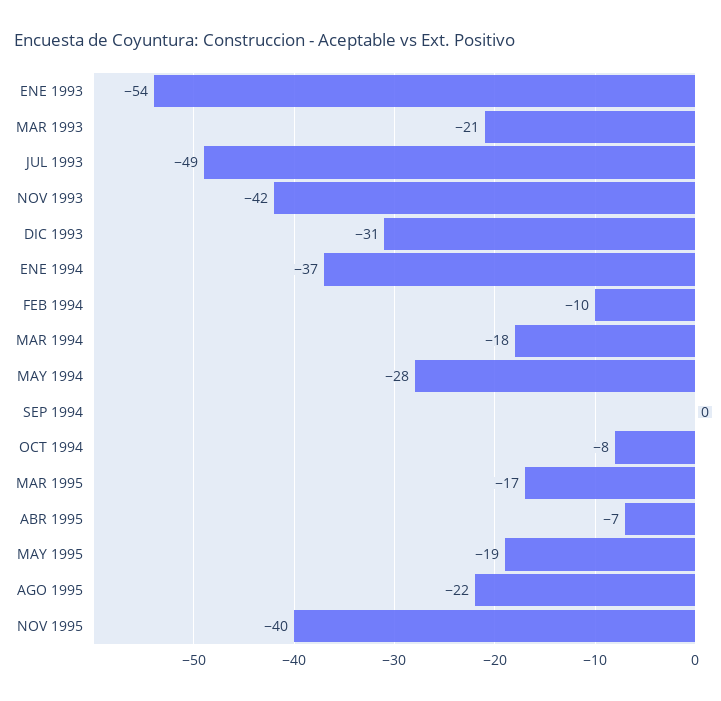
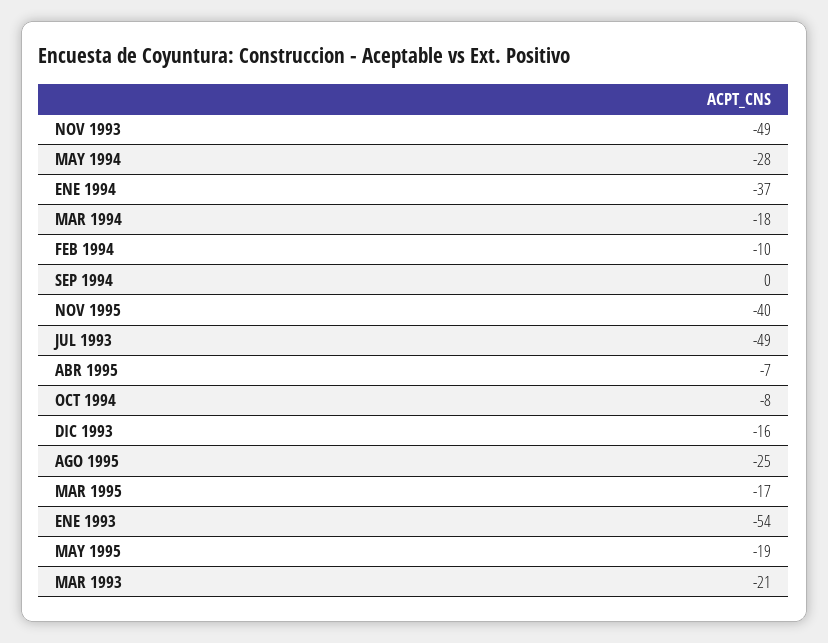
  {
    "ENE 1993": -54,
    "MAR 1993": -21,
    "JUL 1993": -49,
-   "NOV 1993": -42,
+   "NOV 1993": -49,
-   "DIC 1993": -31,
+   "DIC 1993": -16,
    "ENE 1994": -37,
    "FEB 1994": -10,
    "MAR 1994": -18,
    "MAY 1994": -28,
    "SEP 1994": 0,
    "OCT 1994": -8,
    "MAR 1995": -17,
    "ABR 1995": -7,
    "MAY 1995": -19,
-   "AGO 1995": -22,
+   "AGO 1995": -25,
    "NOV 1995": -40
  }

